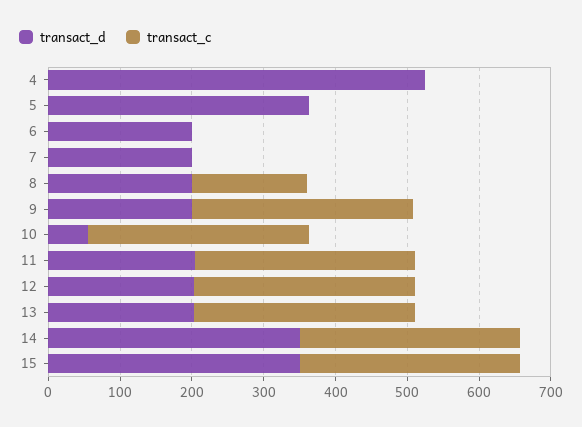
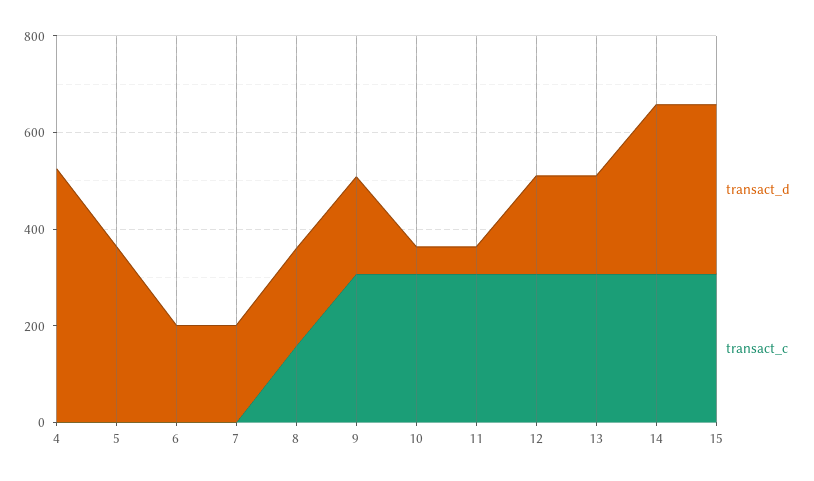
  {
    "transact_d": {
      "4": 520,
      "5": 360,
      "6": 200,
      "7": 200,
      "8": 200,
      "9": 200,
      "10": 60,
-     "11": 200,
+     "11": 50,
      "12": 200,
      "13": 200,
      "14": 360,
      "15": 360
    },
    "transact_c": {
      "4": 0,
      "5": 0,
      "6": 0,
      "7": 0,
      "8": 160,
      "9": 300,
      "10": 300,
      "11": 300,
      "12": 300,
      "13": 300,
      "14": 300,
      "15": 300
    }
  }

